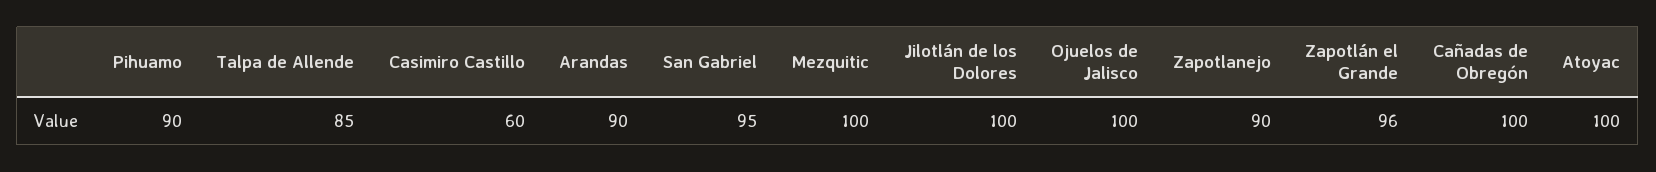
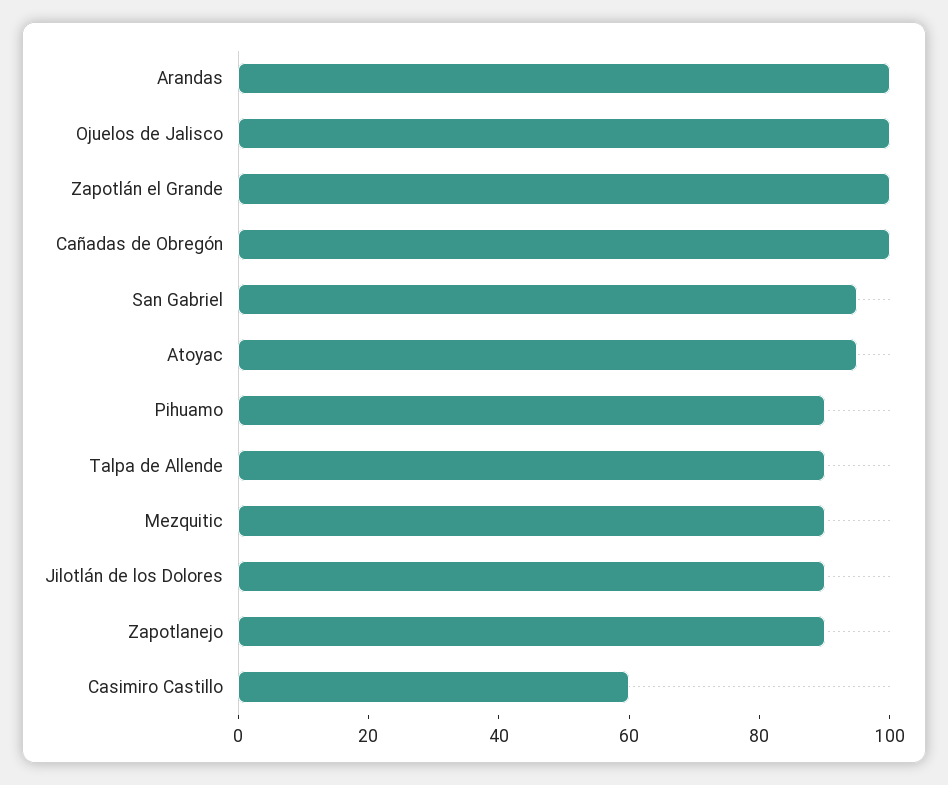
  {
    "Pihuamo": 90,
-   "Talpa de Allende": 85,
+   "Talpa de Allende": 90,
    "Casimiro Castillo": 60,
-   "Arandas": 90,
+   "Arandas": 100,
    "San Gabriel": 95,
-   "Mezquitic": 100,
+   "Mezquitic": 90,
-   "Jilotlán de los Dolores": 100,
+   "Jilotlán de los Dolores": 90,
    "Ojuelos de Jalisco": 100,
    "Zapotlanejo": 90,
-   "Zapotlán el Grande": 96,
+   "Zapotlán el Grande": 100,
    "Cañadas de Obregón": 100,
-   "Atoyac": 100
+   "Atoyac": 95
  }

